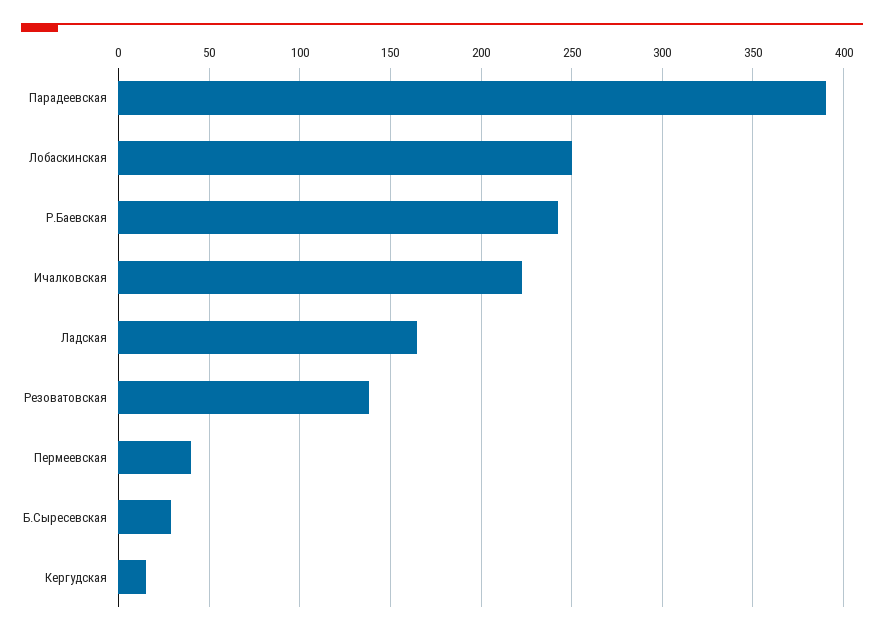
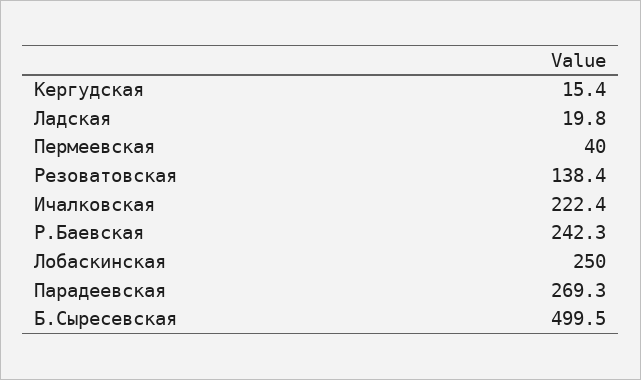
  {
-   "Парадеевская": 390,
+   "Парадеевская": 269.3,
    "Лобаскинская": 250,
    "Р.Баевская": 242.3,
    "Ичалковская": 222.4,
-   "Ладская": 165,
+   "Ладская": 19.8,
    "Резоватовская": 138.4,
    "Пермеевская": 40,
-   "Б.Сыресевская": 30,
+   "Б.Сыресевская": 499.5,
    "Кергудская": 15.4
  }

